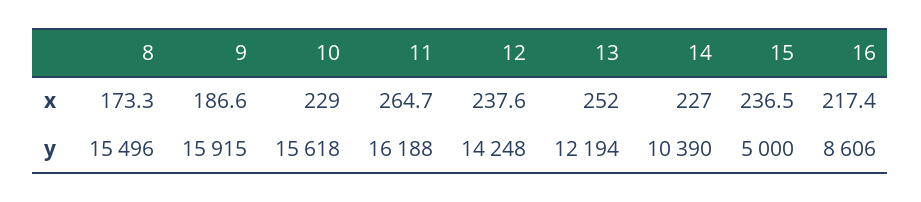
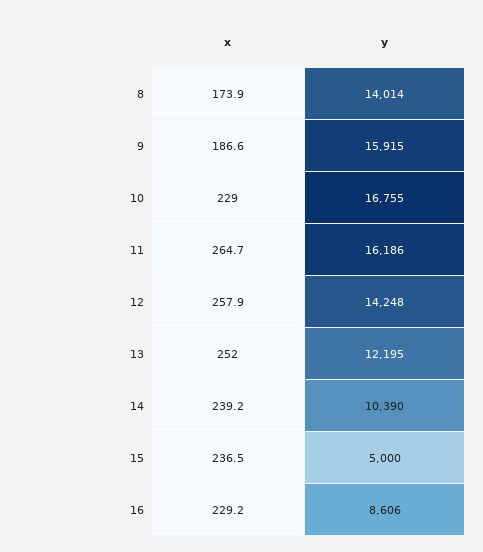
  {
    "8": {
-     "x": 173.3,
+     "x": 173.9,
-     "y": 15496
+     "y": 14014
    },
    "9": {
      "x": 186.6,
      "y": 15915
    },
    "10": {
      "x": 229,
-     "y": 15618
+     "y": 16755
    },
    "11": {
      "x": 264.7,
-     "y": 16188
+     "y": 16186
    },
    "12": {
-     "x": 237.6,
+     "x": 257.9,
      "y": 14248
    },
    "13": {
      "x": 252,
-     "y": 12194
+     "y": 12195
    },
    "14": {
-     "x": 227,
+     "x": 239.2,
      "y": 10390
    },
    "15": {
      "x": 236.5,
      "y": 5000
    },
    "16": {
-     "x": 217.4,
+     "x": 229.2,
      "y": 8606
    }
  }

